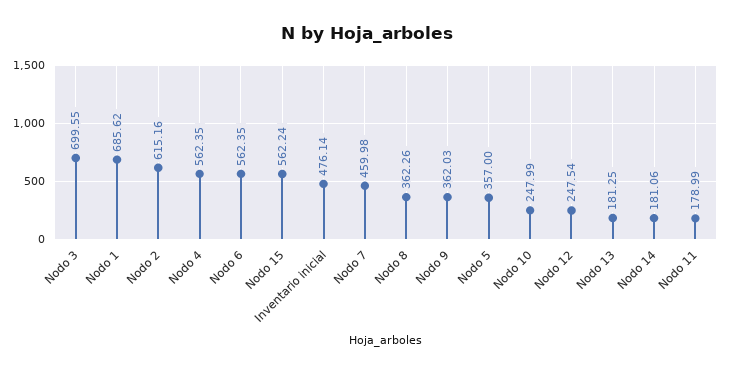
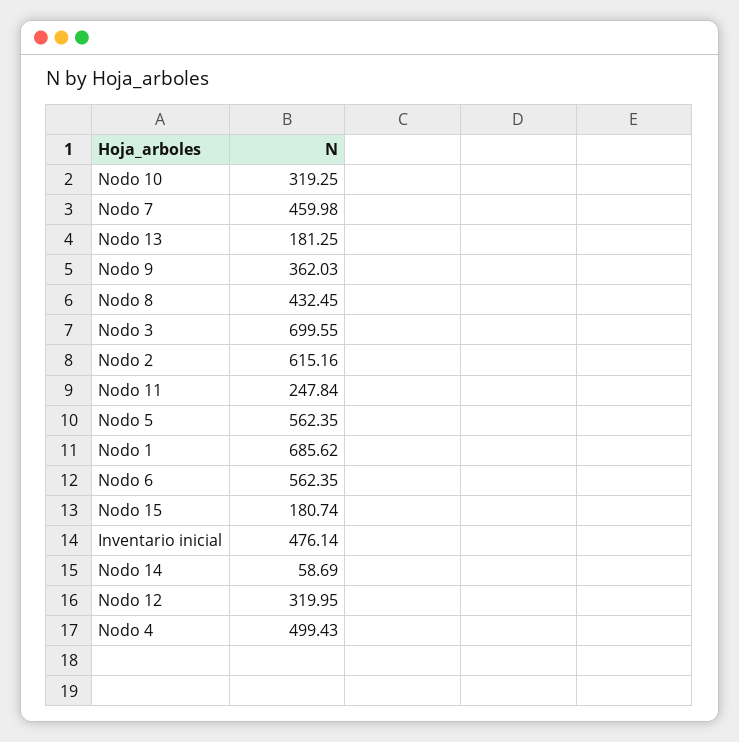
  {
    "Nodo 3": 699.55,
    "Nodo 1": 685.62,
    "Nodo 2": 615.16,
-   "Nodo 4": 562.35,
+   "Nodo 4": 499.43,
    "Nodo 6": 562.35,
-   "Nodo 15": 562.24,
+   "Nodo 15": 180.74,
    "Inventario inicial": 476.14,
    "Nodo 7": 459.98,
-   "Nodo 8": 362.26,
+   "Nodo 8": 432.45,
    "Nodo 9": 362.03,
-   "Nodo 5": 357,
+   "Nodo 5": 562.35,
-   "Nodo 10": 247.99,
+   "Nodo 10": 319.25,
-   "Nodo 12": 247.54,
+   "Nodo 12": 319.95,
    "Nodo 13": 181.25,
-   "Nodo 14": 181.06,
+   "Nodo 14": 58.69,
-   "Nodo 11": 178.99
+   "Nodo 11": 247.84
  }

